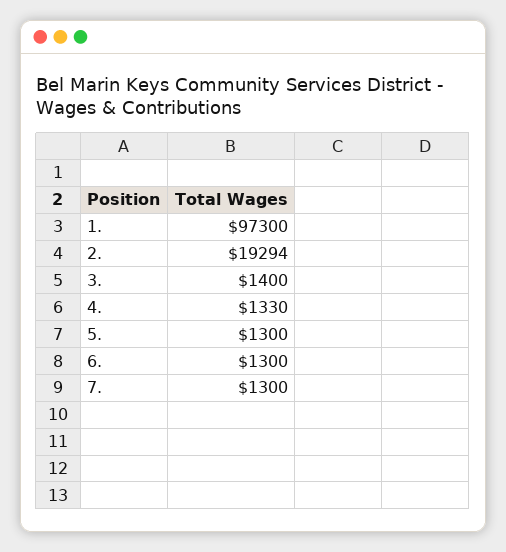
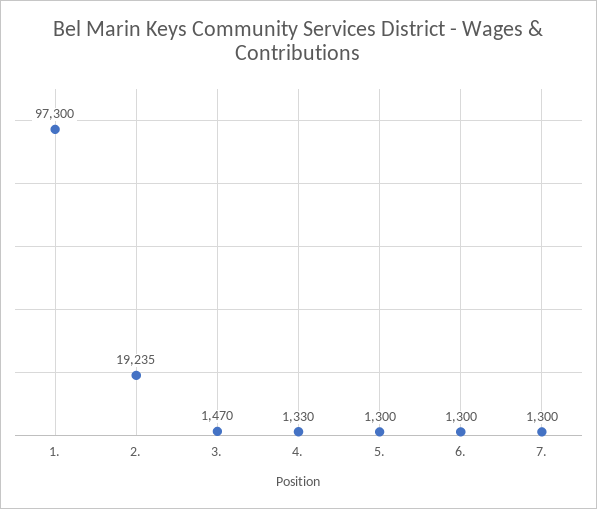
  {
    "1.": 97300,
-   "2.": 19294,
+   "2.": 19235,
-   "3.": 1400,
+   "3.": 1470,
    "4.": 1330,
    "5.": 1300,
    "6.": 1300,
    "7.": 1300
  }

